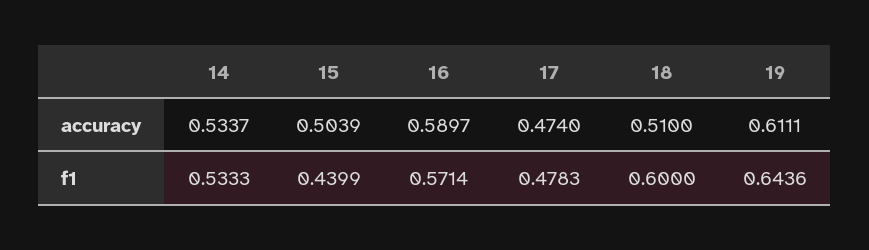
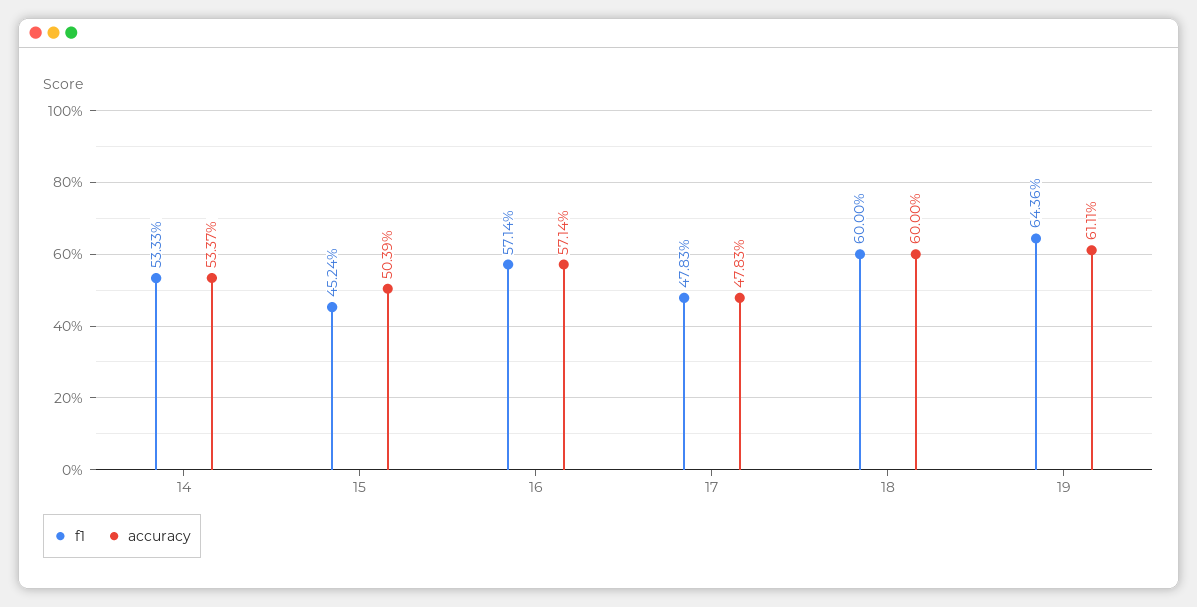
  {
    "accuracy": {
      "14": 0.5337,
      "15": 0.5039,
-     "16": 0.5897,
+     "16": 0.5714,
-     "17": 0.474,
+     "17": 0.4783,
-     "18": 0.51,
+     "18": 0.6,
      "19": 0.6111
    },
    "f1": {
      "14": 0.5333,
-     "15": 0.4399,
+     "15": 0.4524,
      "16": 0.5714,
      "17": 0.4783,
      "18": 0.6,
      "19": 0.6436
    }
  }

